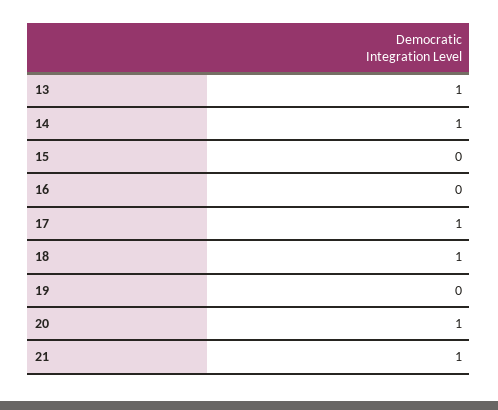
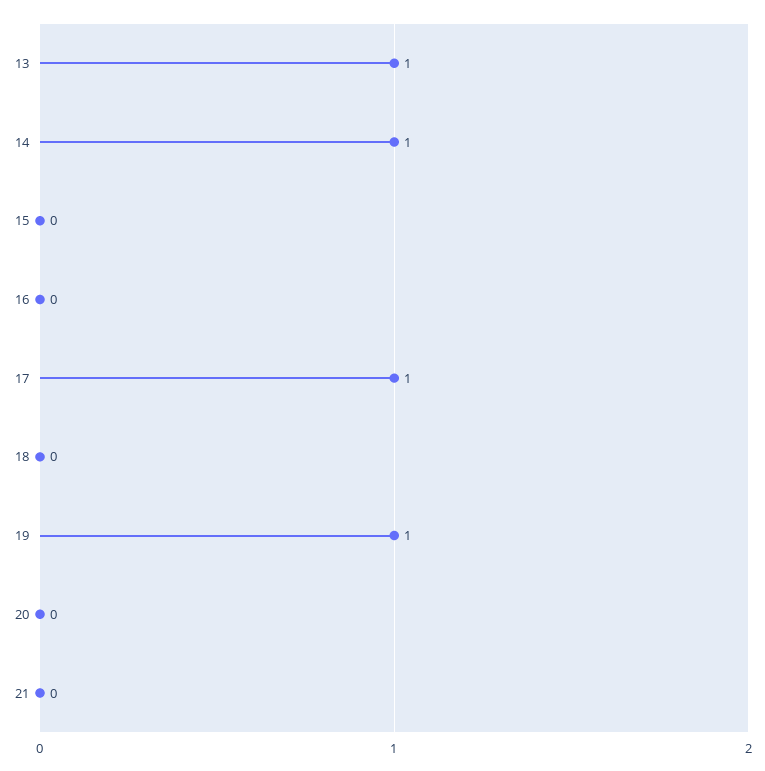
  {
    "13": 1,
    "14": 1,
    "15": 0,
    "16": 0,
    "17": 1,
-   "18": 1,
+   "18": 0,
-   "19": 0,
+   "19": 1,
-   "20": 1,
+   "20": 0,
-   "21": 1
+   "21": 0
  }

